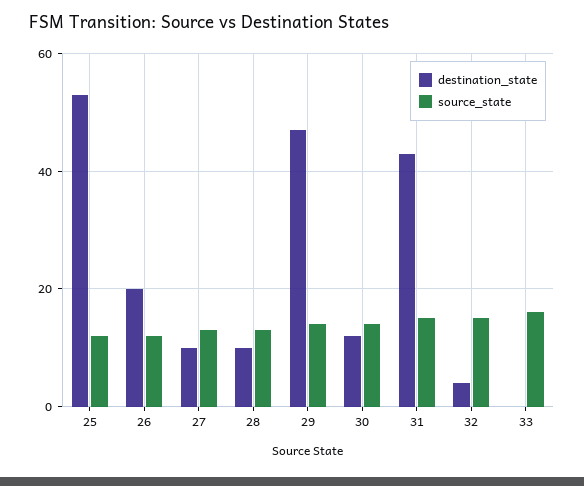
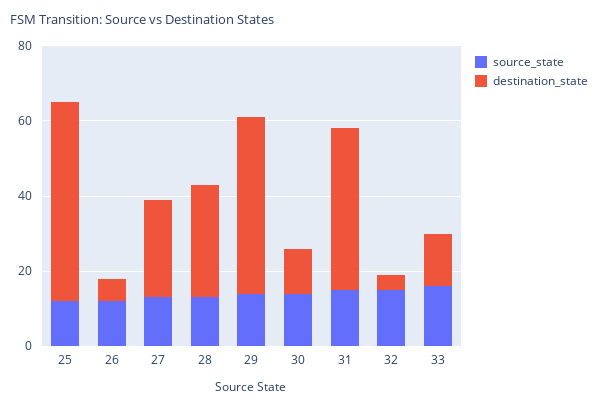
  {
    "destination_state": {
      "25": 55,
-     "26": 20,
+     "26": 5,
-     "27": 10,
+     "27": 25,
-     "28": 10,
+     "28": 30,
      "29": 45,
      "30": 10,
      "31": 45,
      "32": 5,
-     "33": 0
+     "33": 15
    },
    "source_state": {
      "25": 10,
      "26": 10,
      "27": 15,
      "28": 15,
      "29": 15,
      "30": 15,
      "31": 15,
      "32": 15,
      "33": 15
    }
  }

